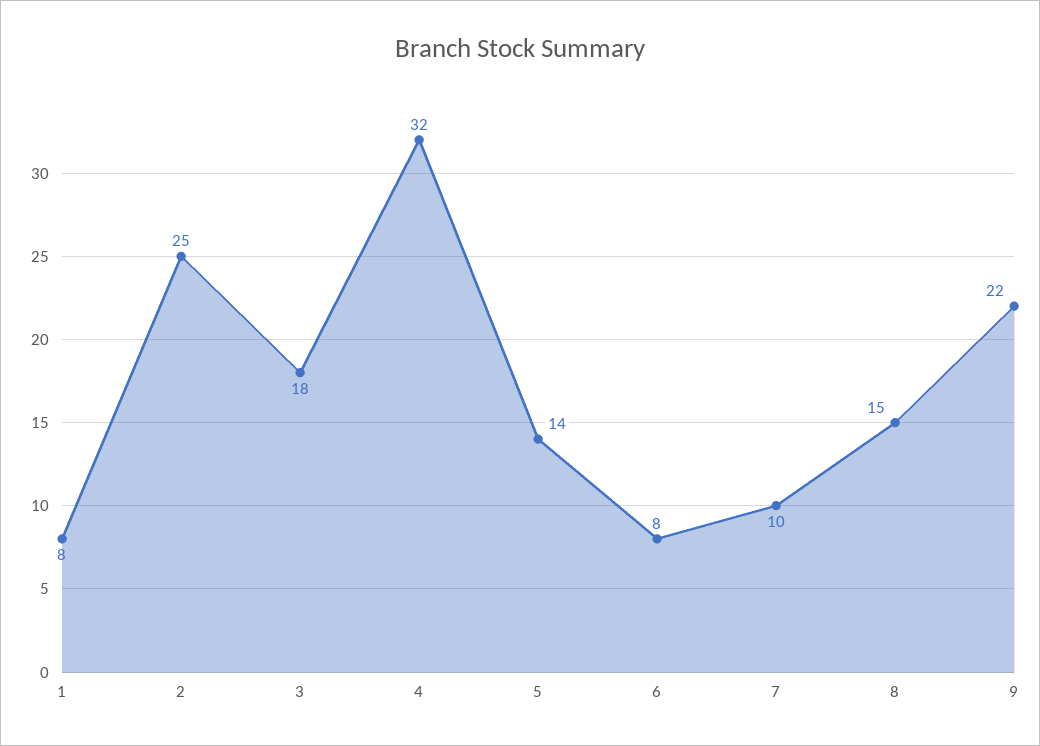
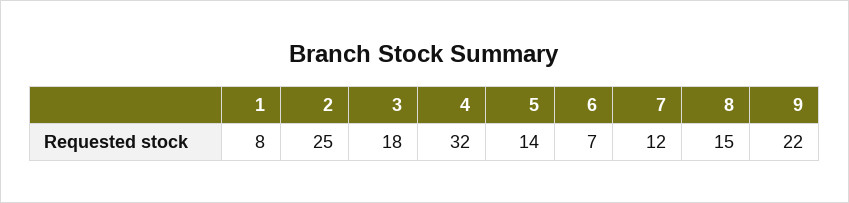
  {
    "1": 8,
    "2": 25,
    "3": 18,
    "4": 32,
    "5": 14,
-   "6": 8,
+   "6": 7,
-   "7": 10,
+   "7": 12,
    "8": 15,
    "9": 22
  }

